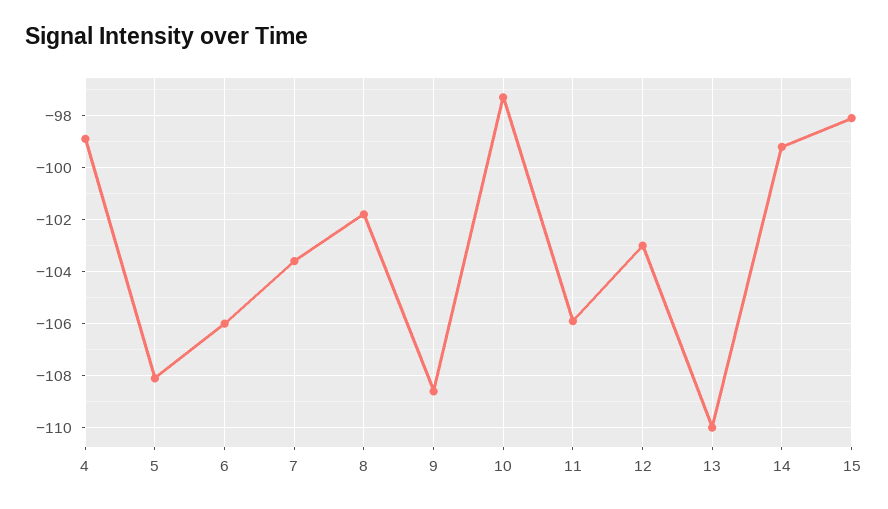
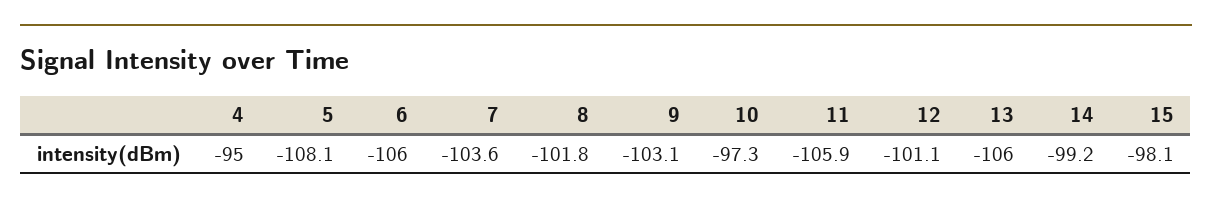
  {
-   "4": -99,
+   "4": -95,
    "5": -108.1,
    "6": -106,
    "7": -103.6,
    "8": -101.8,
-   "9": -108.5,
+   "9": -103.1,
    "10": -97.3,
    "11": -105.9,
-   "12": -103,
+   "12": -101.1,
-   "13": -110,
+   "13": -106,
    "14": -99.2,
    "15": -98.1
  }

